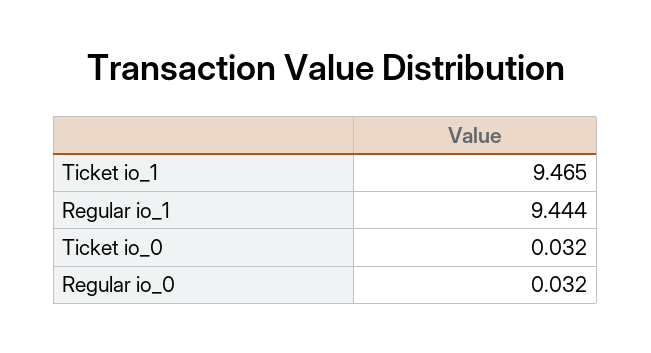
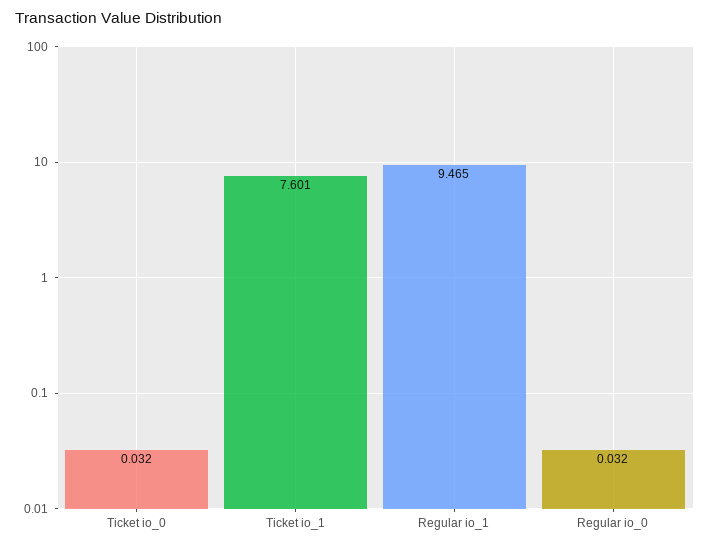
  {
-   "Ticket io_1": 9.465,
+   "Ticket io_1": 7.601,
-   "Regular io_1": 9.444,
+   "Regular io_1": 9.465,
    "Ticket io_0": 0.032,
    "Regular io_0": 0.032
  }

